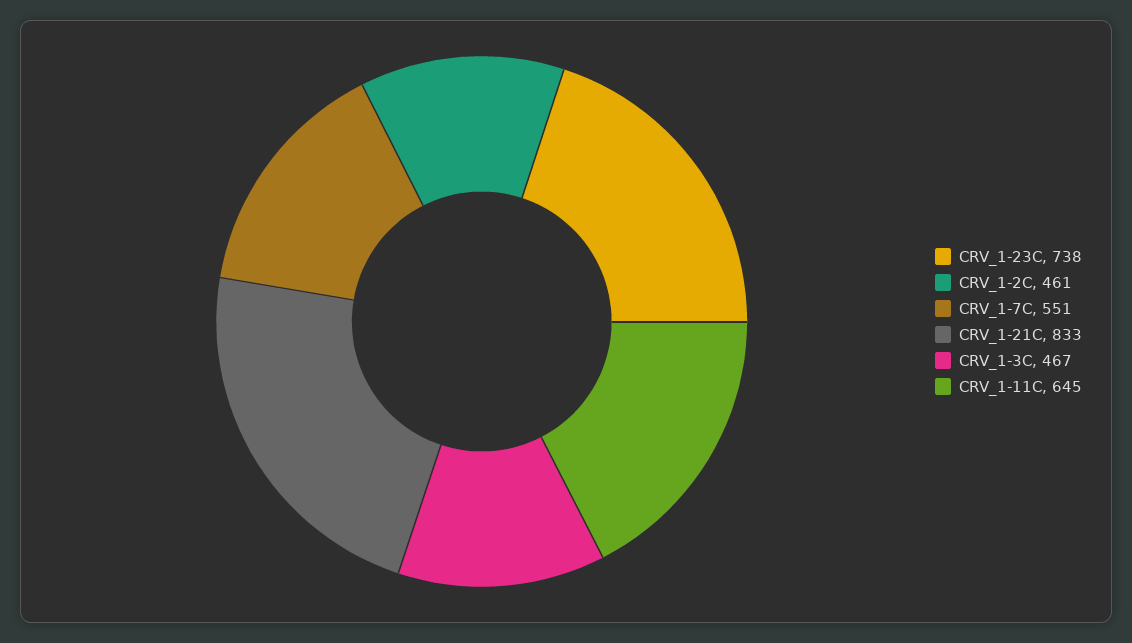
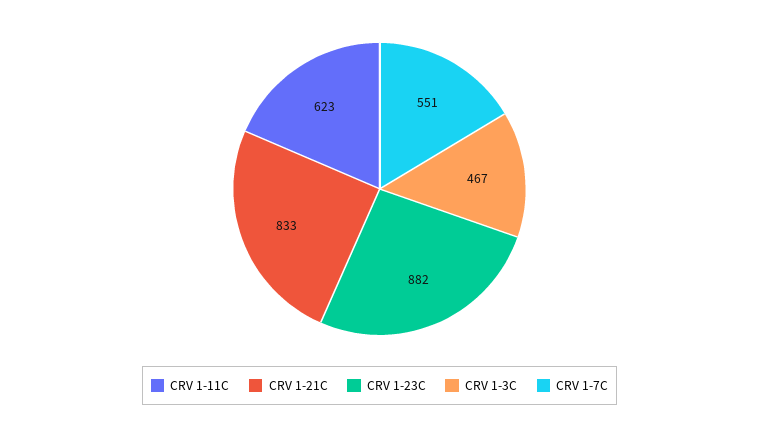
  {
-   "CRV_1-23C": 738,
+   "CRV_1-23C": 882,
-   "CRV_1-2C": 461,
    "CRV_1-7C": 551,
    "CRV_1-21C": 833,
    "CRV_1-3C": 467,
-   "CRV_1-11C": 645
+   "CRV_1-11C": 623
  }

